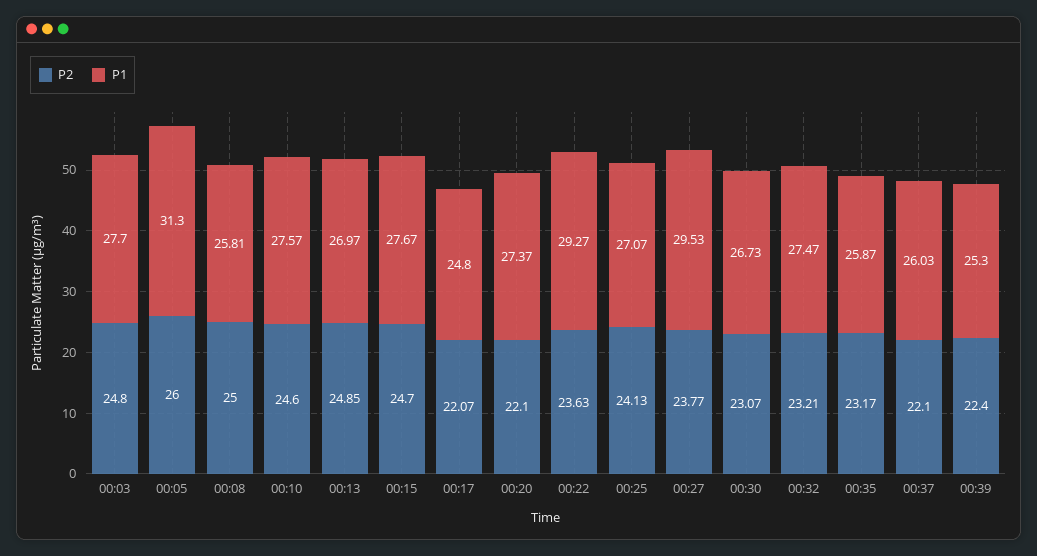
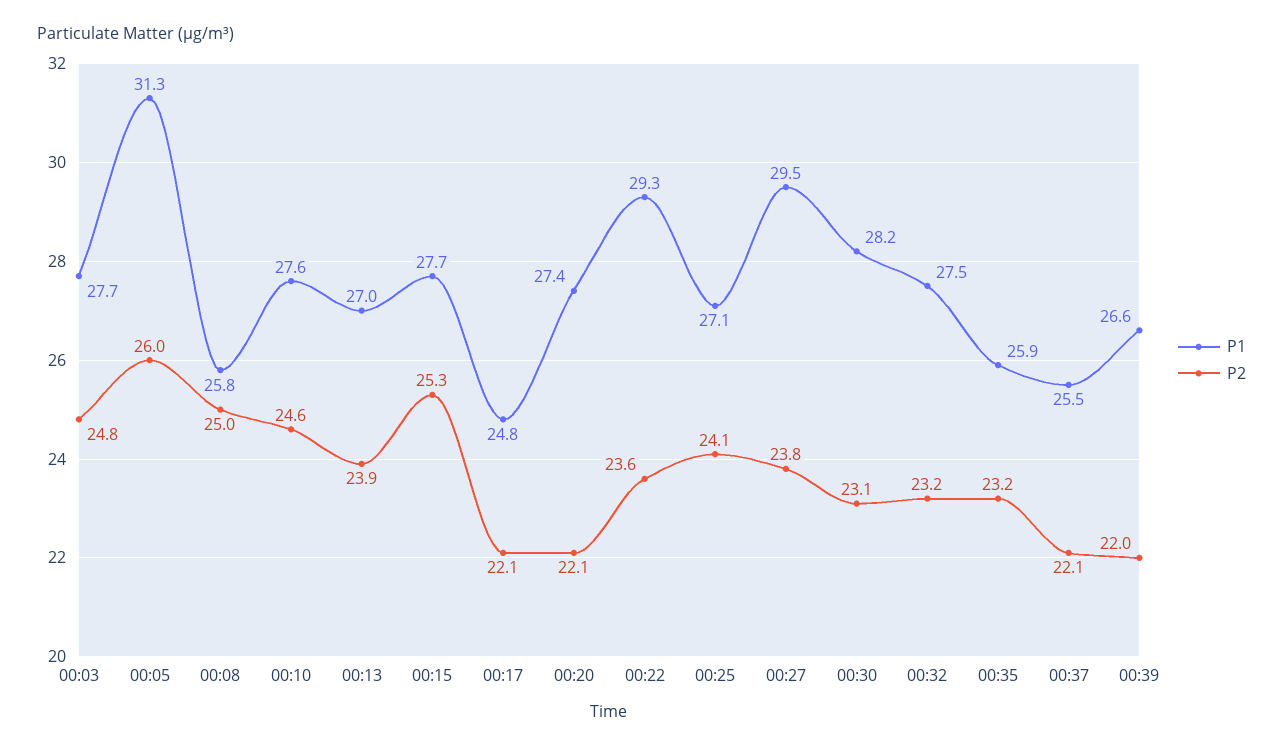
  {
    "P2": {
      "00:03": 24.8,
      "00:05": 26,
      "00:08": 25,
      "00:10": 24.6,
-     "00:13": 24.85,
+     "00:13": 23.9,
-     "00:15": 24.7,
+     "00:15": 25.3,
      "00:17": 22.07,
      "00:20": 22.1,
      "00:22": 23.63,
      "00:25": 24.13,
      "00:27": 23.77,
      "00:30": 23.07,
      "00:32": 23.21,
      "00:35": 23.17,
      "00:37": 22.1,
-     "00:39": 22.4
+     "00:39": 22
    },
    "P1": {
      "00:03": 27.7,
      "00:05": 31.3,
      "00:08": 25.81,
      "00:10": 27.57,
      "00:13": 26.97,
      "00:15": 27.67,
      "00:17": 24.8,
      "00:20": 27.37,
      "00:22": 29.27,
      "00:25": 27.07,
      "00:27": 29.53,
-     "00:30": 26.73,
+     "00:30": 28.2,
      "00:32": 27.47,
      "00:35": 25.87,
-     "00:37": 26.03,
+     "00:37": 25.5,
-     "00:39": 25.3
+     "00:39": 26.6
    }
  }

